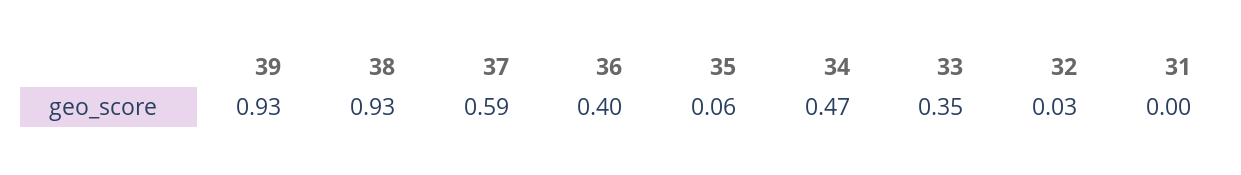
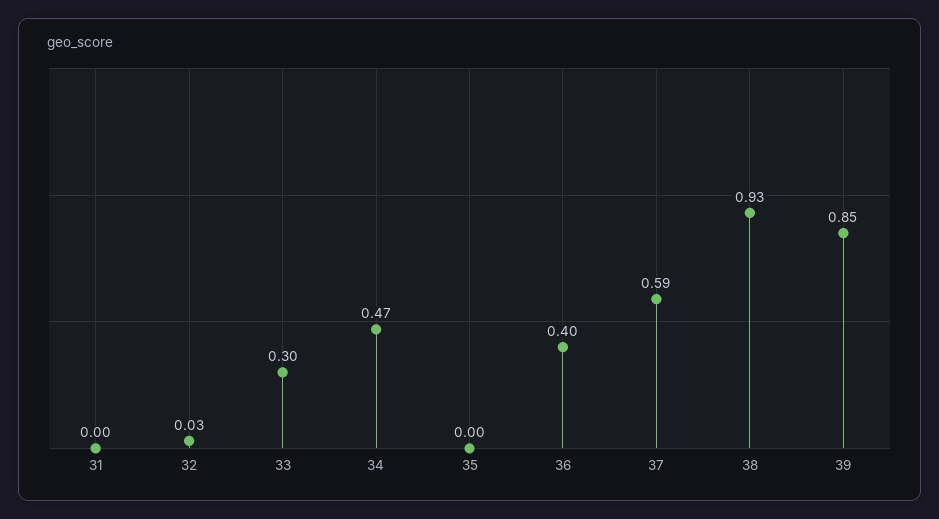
  {
-   "39": 0.93,
+   "39": 0.85,
    "38": 0.93,
    "37": 0.59,
    "36": 0.4,
-   "35": 0.06,
+   "35": 0,
    "34": 0.47,
-   "33": 0.35,
+   "33": 0.3,
    "32": 0.03,
    "31": 0
  }

